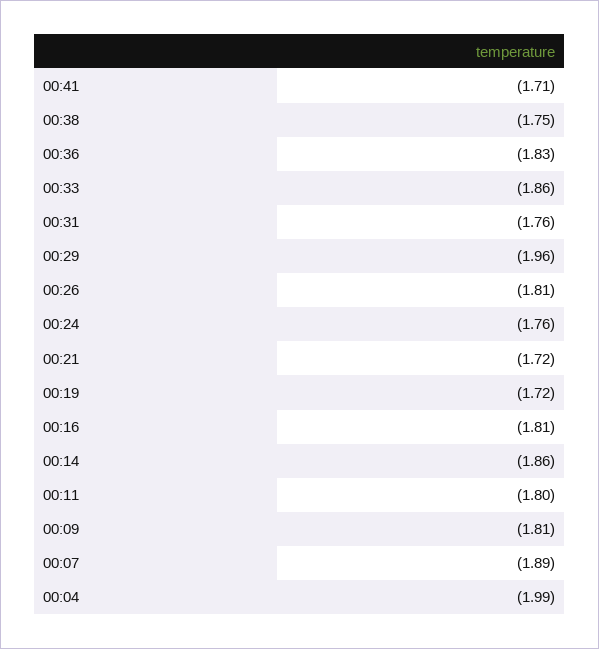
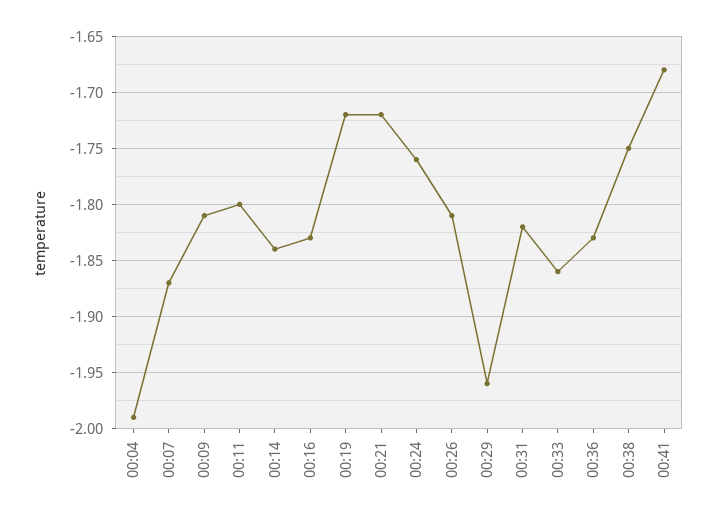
  {
-   "00:41": -1.71,
+   "00:41": -1.68,
    "00:38": -1.75,
    "00:36": -1.83,
    "00:33": -1.86,
-   "00:31": -1.76,
+   "00:31": -1.82,
    "00:29": -1.96,
    "00:26": -1.81,
    "00:24": -1.76,
    "00:21": -1.72,
    "00:19": -1.72,
-   "00:16": -1.81,
+   "00:16": -1.83,
-   "00:14": -1.86,
+   "00:14": -1.84,
    "00:11": -1.8,
    "00:09": -1.81,
-   "00:07": -1.89,
+   "00:07": -1.87,
    "00:04": -1.99
  }

